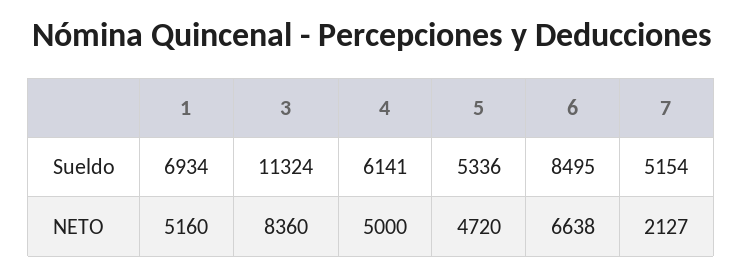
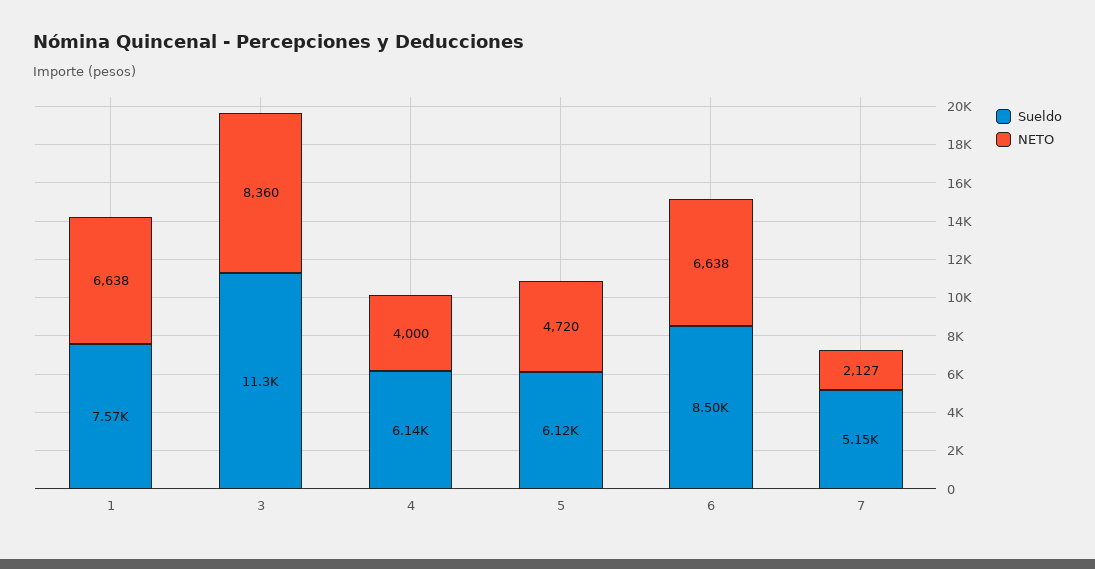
  {
    "Sueldo": {
-     "1": 6934,
+     "1": 7570,
      "3": 11324,
      "4": 6141,
-     "5": 5336,
+     "5": 6120,
      "6": 8495,
      "7": 5154
    },
    "NETO": {
-     "1": 5160,
+     "1": 6638,
      "3": 8360,
-     "4": 5000,
+     "4": 4000,
      "5": 4720,
      "6": 6638,
      "7": 2127
    }
  }

